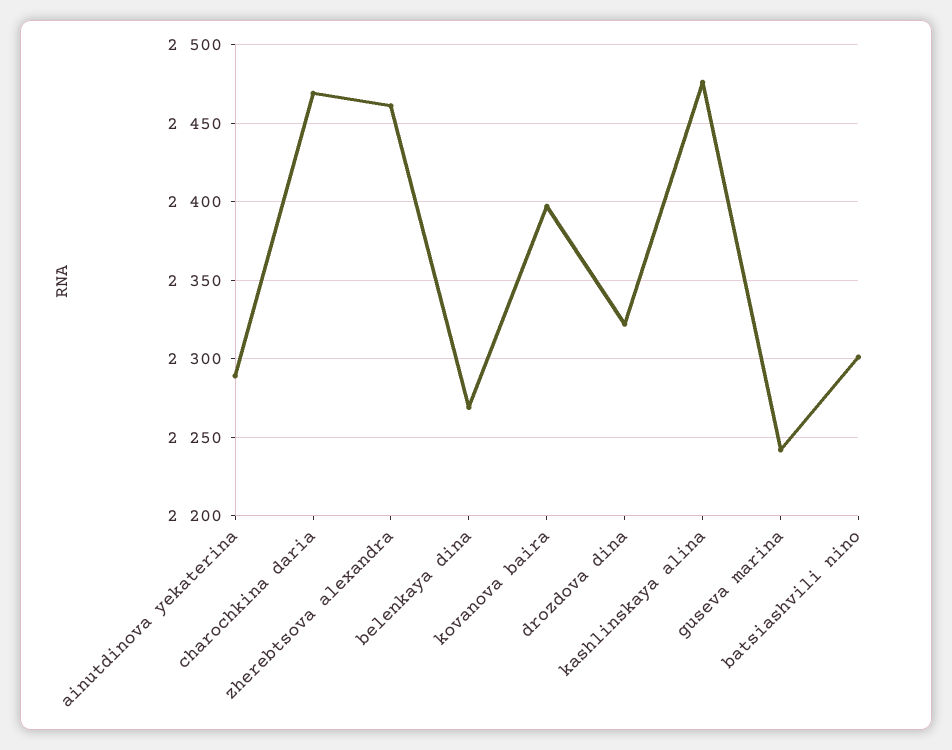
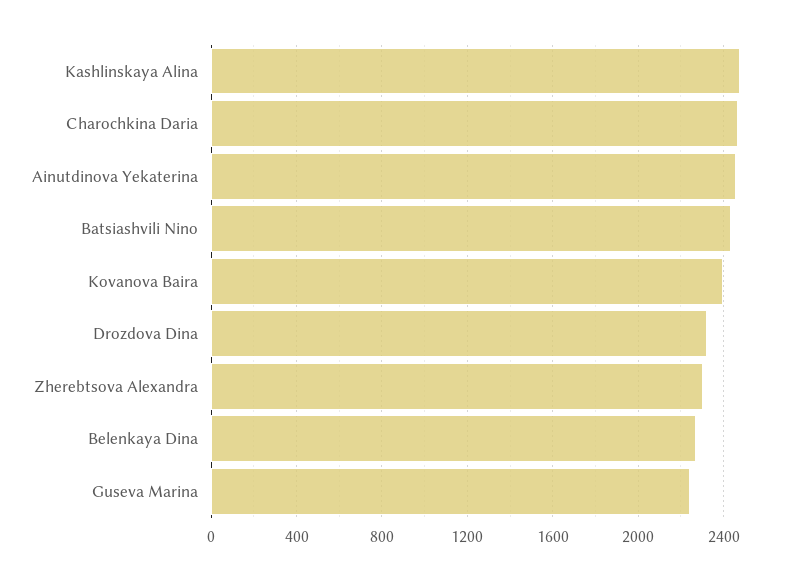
  {
-   "ainutdinova yekaterina": 2290,
+   "ainutdinova yekaterina": 2450,
    "charochkina daria": 2470,
-   "zherebtsova alexandra": 2460,
+   "zherebtsova alexandra": 2300,
    "belenkaya dina": 2270,
    "kovanova baira": 2395,
    "drozdova dina": 2320,
    "kashlinskaya alina": 2475,
    "guseva marina": 2240,
-   "batsiashvili nino": 2300
+   "batsiashvili nino": 2450
  }

